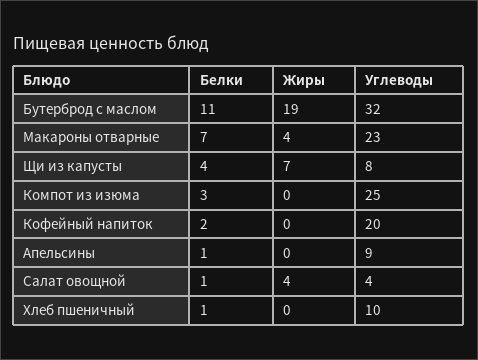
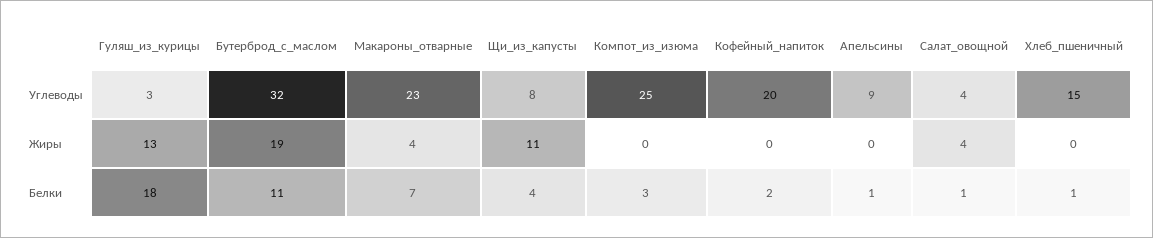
  {
    "Белки": {
      "Бутерброд с маслом": 11,
      "Макароны отварные": 7,
      "Щи из капусты": 4,
      "Компот из изюма": 3,
      "Кофейный напиток": 2,
      "Апельсины": 1,
      "Салат овощной": 1,
-     "Хлеб пшеничный": 1
+     "Хлеб пшеничный": 1,
+     "Гуляш_из_курицы": 18
    },
    "Жиры": {
      "Бутерброд с маслом": 19,
      "Макароны отварные": 4,
-     "Щи из капусты": 7,
+     "Щи из капусты": 11,
      "Компот из изюма": 0,
      "Кофейный напиток": 0,
      "Апельсины": 0,
      "Салат овощной": 4,
-     "Хлеб пшеничный": 0
+     "Хлеб пшеничный": 0,
+     "Гуляш_из_курицы": 13
    },
    "Углеводы": {
      "Бутерброд с маслом": 32,
      "Макароны отварные": 23,
      "Щи из капусты": 8,
      "Компот из изюма": 25,
      "Кофейный напиток": 20,
      "Апельсины": 9,
      "Салат овощной": 4,
-     "Хлеб пшеничный": 10
+     "Хлеб пшеничный": 15,
+     "Гуляш_из_курицы": 3
    }
  }

